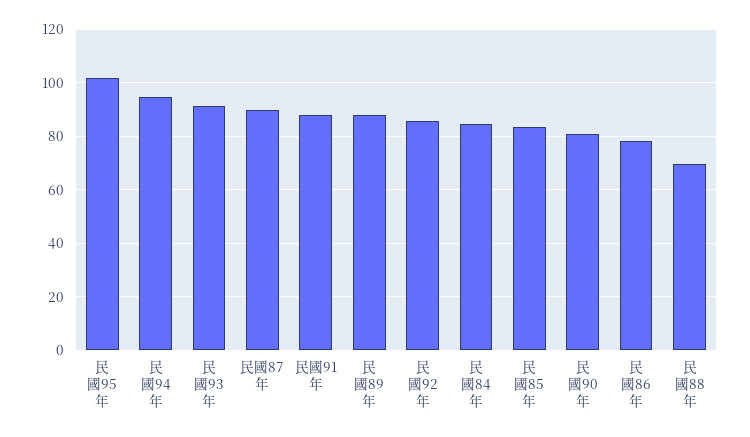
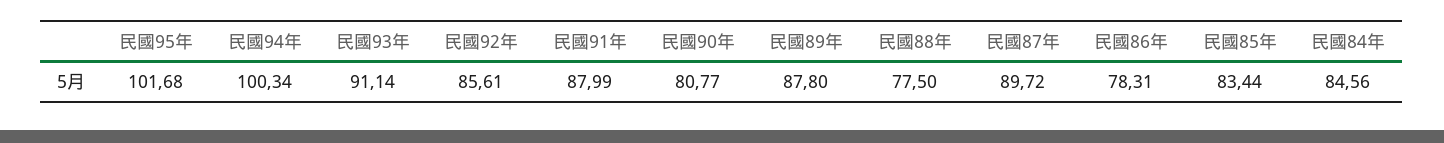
  {
    "民國95年": 101.68,
-   "民國94年": 95,
+   "民國94年": 100.34,
    "民國93年": 91.14,
    "民國87年": 89.72,
    "民國91年": 87.99,
    "民國89年": 87.8,
    "民國92年": 85.61,
    "民國84年": 84.56,
    "民國85年": 83.44,
    "民國90年": 80.77,
    "民國86年": 78.31,
-   "民國88年": 70
+   "民國88年": 77.5
  }

